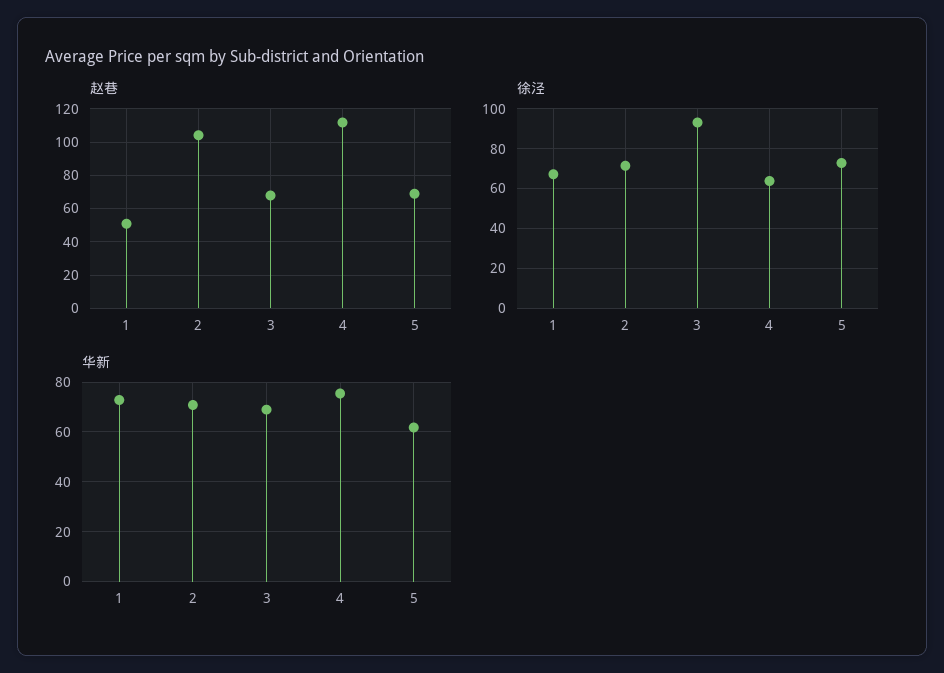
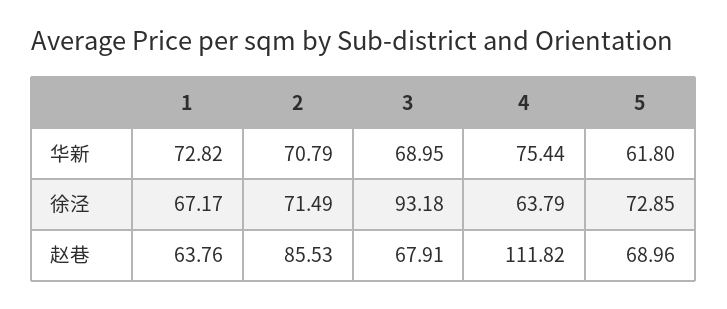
  {
    "赵巷": {
-     "1": 50,
+     "1": 63.76,
-     "2": 105,
+     "2": 85.53,
      "3": 67.91,
      "4": 111.82,
      "5": 68.96
    },
    "徐泾": {
      "1": 67.17,
      "2": 71.49,
      "3": 93.18,
      "4": 63.79,
      "5": 72.85
    },
    "华新": {
      "1": 72.82,
      "2": 70.79,
      "3": 68.95,
      "4": 75.44,
      "5": 61.8
    }
  }

